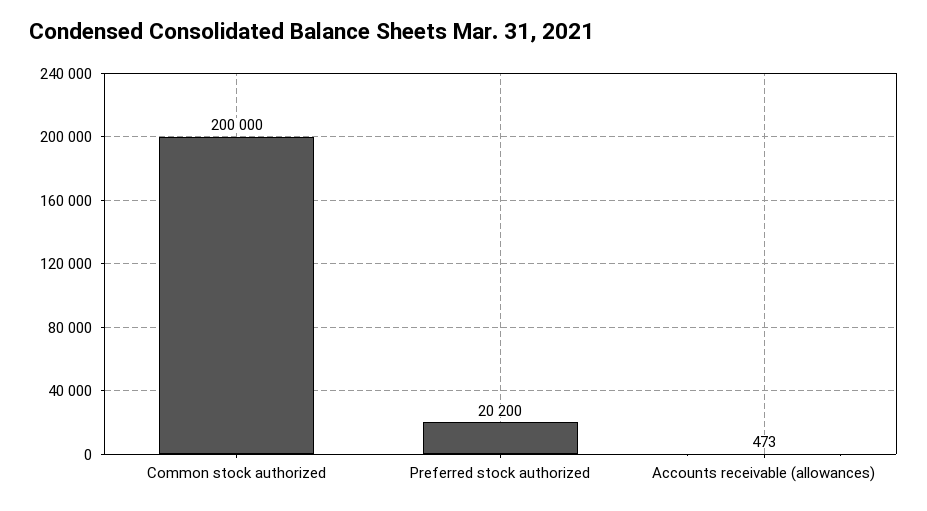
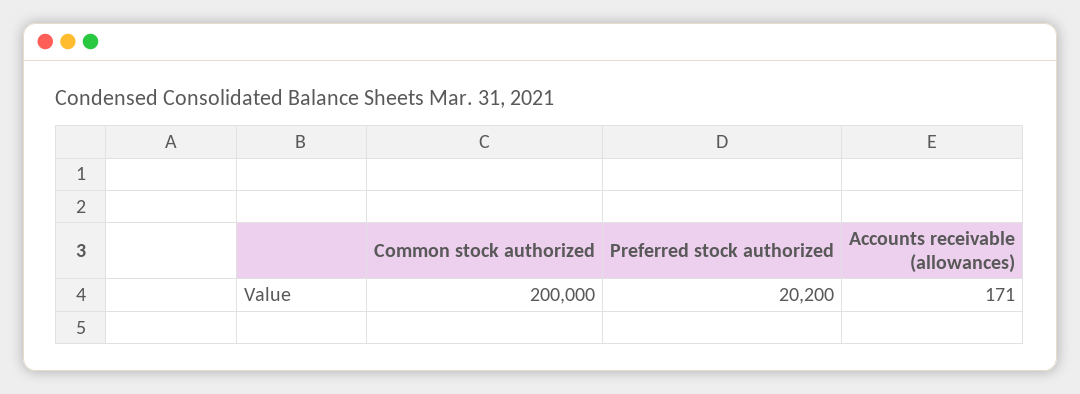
  {
    "Common stock authorized": 200000,
    "Preferred stock authorized": 20200,
-   "Accounts receivable (allowances)": 473
+   "Accounts receivable (allowances)": 171
  }

